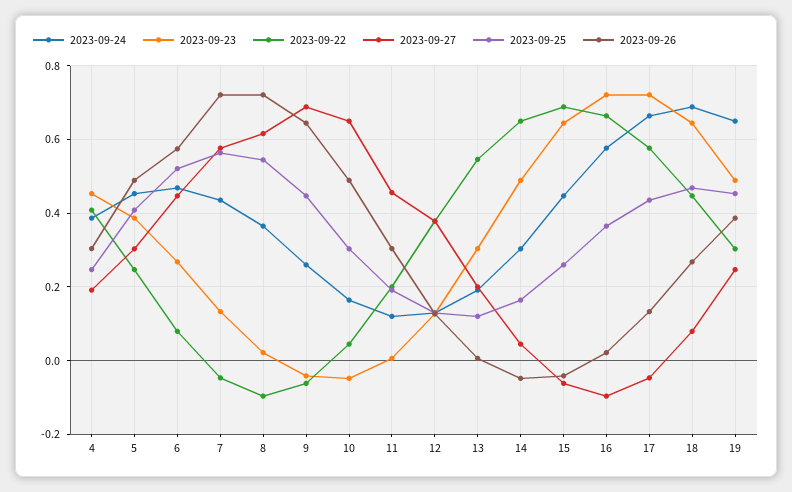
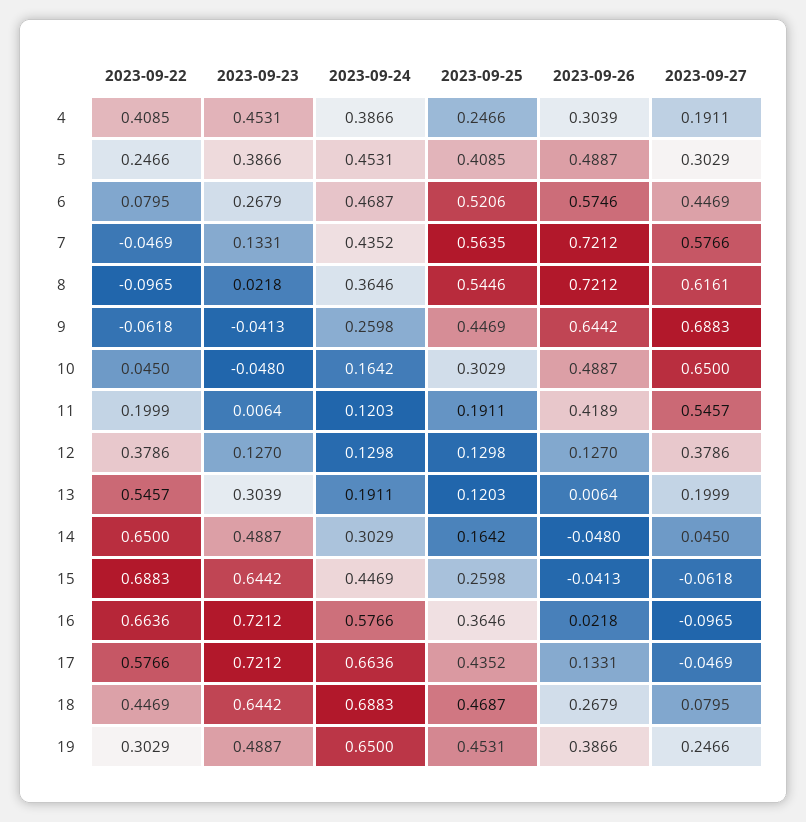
  {
    "2023-09-24": {
      "4": 0.3866,
      "5": 0.4531,
      "6": 0.4687,
      "7": 0.4352,
      "8": 0.3646,
      "9": 0.2598,
      "10": 0.1642,
      "11": 0.1203,
      "12": 0.1298,
      "13": 0.1911,
      "14": 0.3029,
      "15": 0.4469,
      "16": 0.5766,
      "17": 0.6636,
      "18": 0.6883,
      "19": 0.65
    },
    "2023-09-23": {
      "4": 0.4531,
      "5": 0.3866,
      "6": 0.2679,
      "7": 0.1331,
      "8": 0.0218,
      "9": -0.0413,
      "10": -0.048,
      "11": 0.0064,
      "12": 0.127,
      "13": 0.3039,
      "14": 0.4887,
      "15": 0.6442,
      "16": 0.7212,
      "17": 0.7212,
      "18": 0.6442,
      "19": 0.4887
    },
    "2023-09-22": {
      "4": 0.4085,
      "5": 0.2466,
      "6": 0.0795,
      "7": -0.0469,
      "8": -0.0965,
      "9": -0.0618,
      "10": 0.045,
      "11": 0.1999,
      "12": 0.3786,
      "13": 0.5457,
      "14": 0.65,
      "15": 0.6883,
      "16": 0.6636,
      "17": 0.5766,
      "18": 0.4469,
      "19": 0.3029
    },
    "2023-09-27": {
      "4": 0.1911,
      "5": 0.3029,
      "6": 0.4469,
      "7": 0.5766,
      "8": 0.6161,
      "9": 0.6883,
      "10": 0.65,
-     "11": 0.46,
+     "11": 0.5457,
      "12": 0.3786,
      "13": 0.1999,
      "14": 0.045,
      "15": -0.0618,
      "16": -0.0965,
      "17": -0.0469,
      "18": 0.0795,
      "19": 0.2466
    },
    "2023-09-25": {
      "4": 0.2466,
      "5": 0.4085,
      "6": 0.5206,
      "7": 0.5635,
      "8": 0.5446,
      "9": 0.4469,
      "10": 0.3029,
      "11": 0.1911,
      "12": 0.1298,
      "13": 0.1203,
      "14": 0.1642,
      "15": 0.2598,
      "16": 0.3646,
      "17": 0.4352,
      "18": 0.4687,
      "19": 0.4531
    },
    "2023-09-26": {
      "4": 0.3039,
      "5": 0.4887,
      "6": 0.5746,
      "7": 0.7212,
      "8": 0.7212,
      "9": 0.6442,
      "10": 0.4887,
-     "11": 0.3,
+     "11": 0.4189,
      "12": 0.127,
      "13": 0.0064,
      "14": -0.048,
      "15": -0.0413,
      "16": 0.0218,
      "17": 0.1331,
      "18": 0.2679,
      "19": 0.3866
    }
  }

